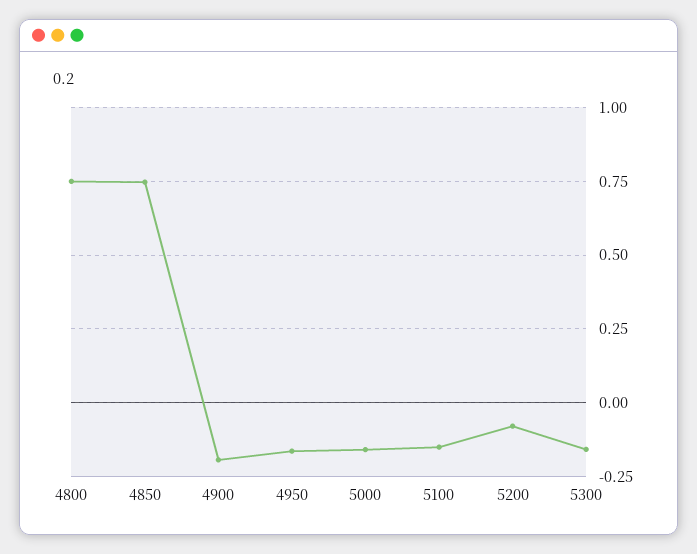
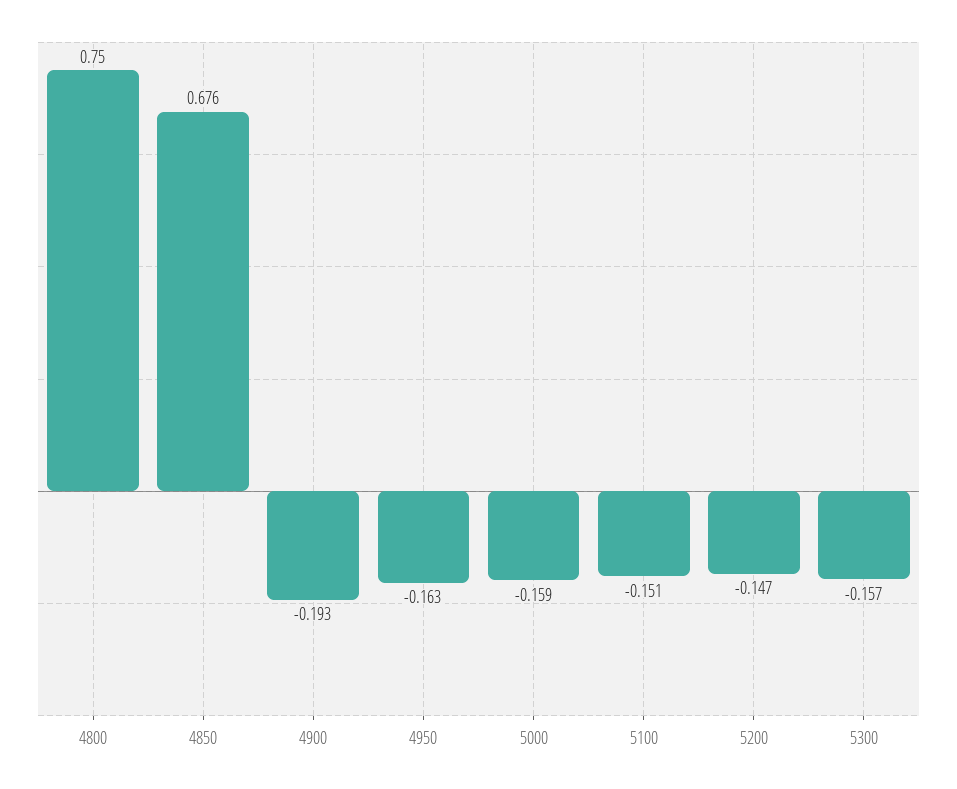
  {
    "4800": 0.75,
-   "4850": 0.75,
+   "4850": 0.676,
    "4900": -0.193,
    "4950": -0.163,
    "5000": -0.159,
    "5100": -0.151,
-   "5200": -0.075,
+   "5200": -0.147,
    "5300": -0.157
  }

